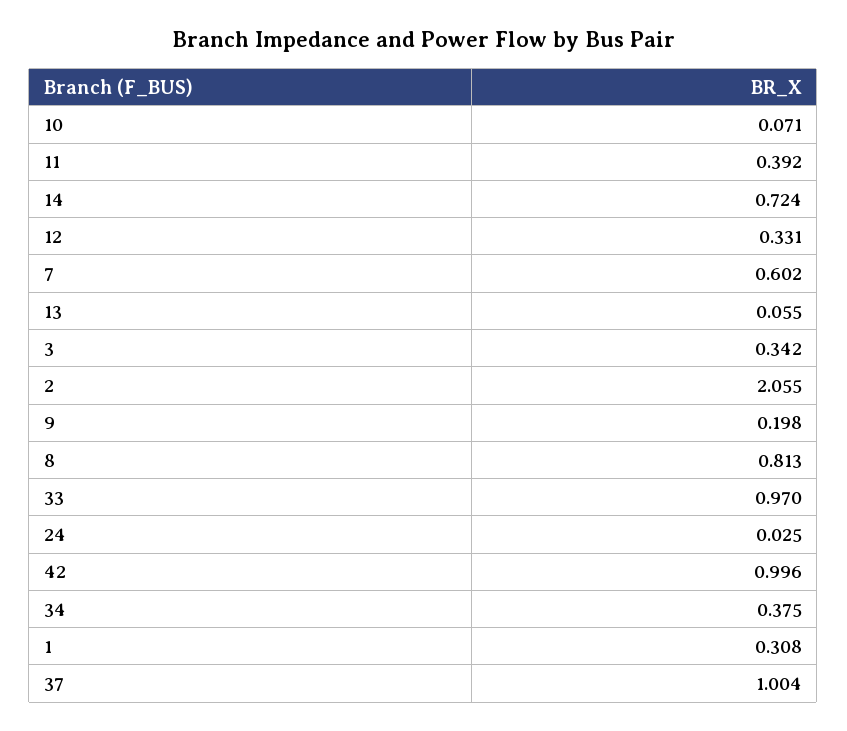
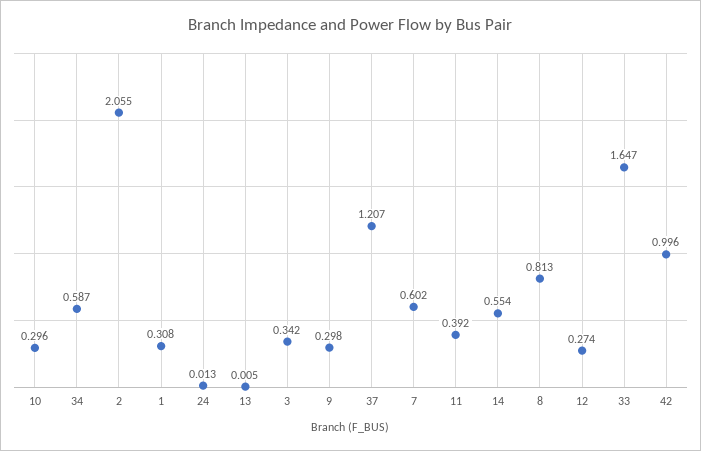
  {
-   "10": 0.071,
+   "10": 0.296,
    "11": 0.392,
-   "14": 0.724,
+   "14": 0.554,
-   "12": 0.331,
+   "12": 0.274,
    "7": 0.602,
-   "13": 0.055,
+   "13": 0.005,
    "3": 0.342,
    "2": 2.055,
-   "9": 0.198,
+   "9": 0.298,
    "8": 0.813,
-   "33": 0.97,
+   "33": 1.647,
-   "24": 0.025,
+   "24": 0.013,
    "42": 0.996,
-   "34": 0.375,
+   "34": 0.587,
    "1": 0.308,
-   "37": 1.004
+   "37": 1.207
  }

